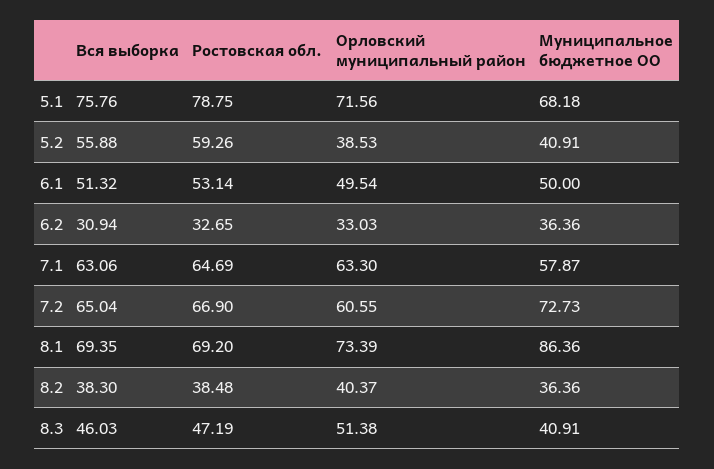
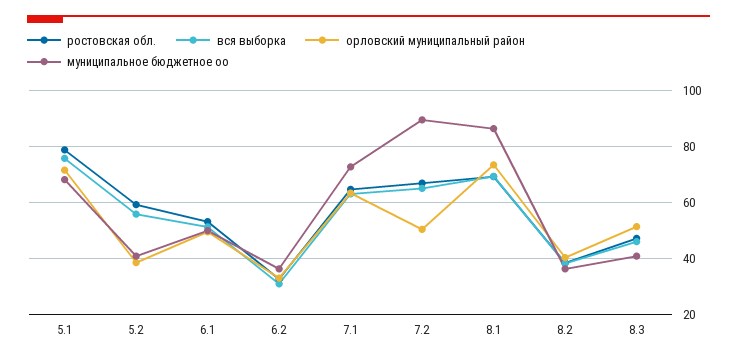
  {
    "Вся выборка": {
      "5.1": 75.76,
      "5.2": 55.88,
      "6.1": 51.32,
      "6.2": 30.94,
      "7.1": 63.06,
      "7.2": 65.04,
      "8.1": 69.35,
      "8.2": 38.3,
      "8.3": 46.03
    },
    "Ростовская обл.": {
      "5.1": 78.75,
      "5.2": 59.26,
      "6.1": 53.14,
      "6.2": 32.65,
      "7.1": 64.69,
      "7.2": 66.9,
      "8.1": 69.2,
      "8.2": 38.48,
      "8.3": 47.19
    },
    "Орловский муниципальный район": {
      "5.1": 71.56,
      "5.2": 38.53,
      "6.1": 49.54,
      "6.2": 33.03,
      "7.1": 63.3,
-     "7.2": 60.55,
+     "7.2": 50,
      "8.1": 73.39,
      "8.2": 40.37,
      "8.3": 51.38
    },
    "Муниципальное бюджетное ОО": {
      "5.1": 68.18,
      "5.2": 40.91,
      "6.1": 50,
      "6.2": 36.36,
-     "7.1": 57.87,
+     "7.1": 72.5,
-     "7.2": 72.73,
+     "7.2": 90,
      "8.1": 86.36,
      "8.2": 36.36,
      "8.3": 40.91
    }
  }

